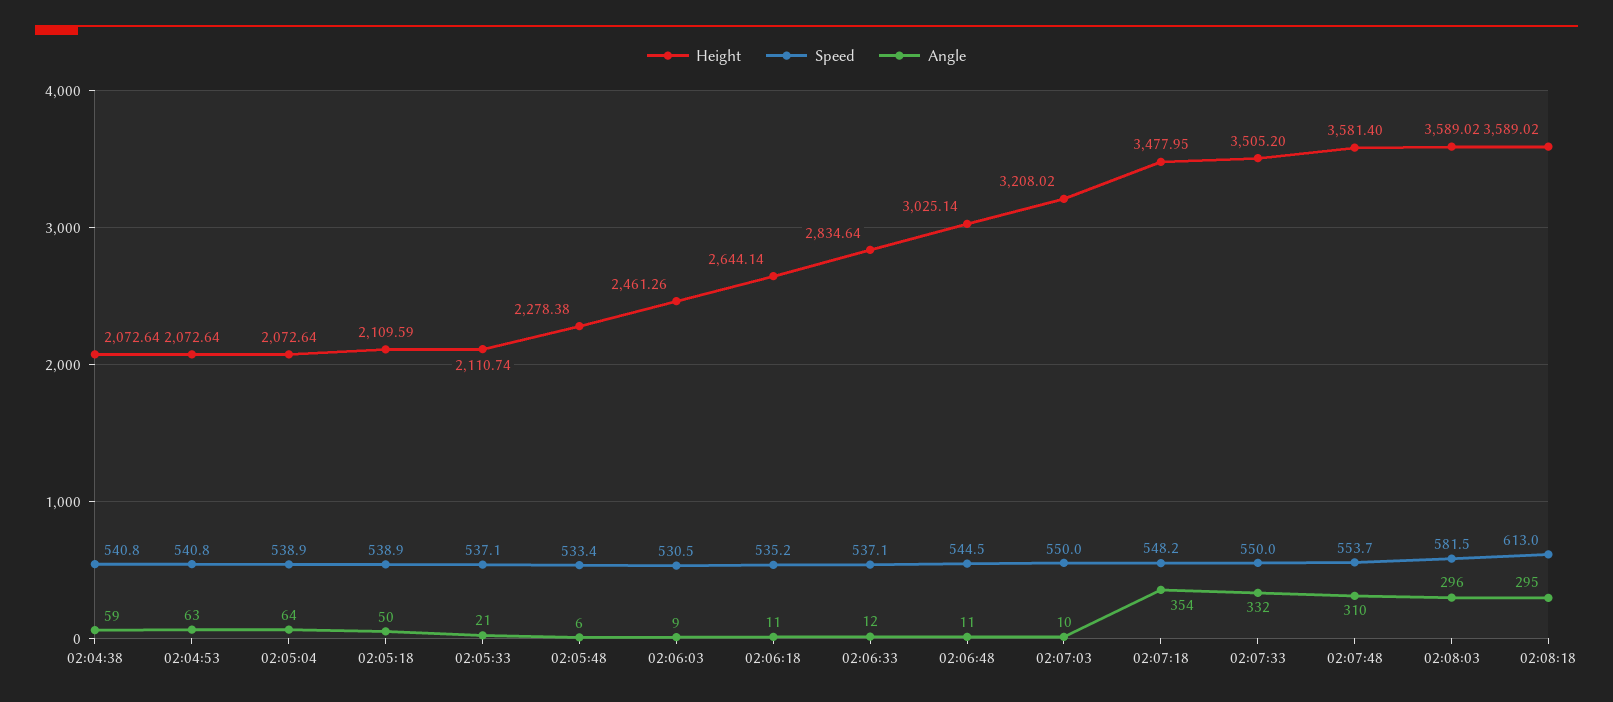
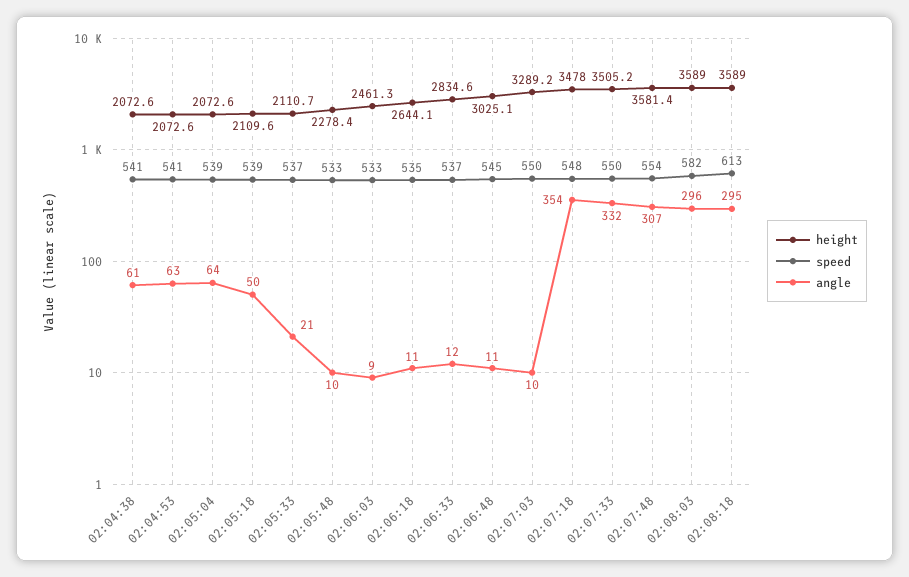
  {
    "Height": {
      "02:04:38": 2072.64,
      "02:04:53": 2072.64,
      "02:05:04": 2072.64,
      "02:05:18": 2109.59,
      "02:05:33": 2110.74,
      "02:05:48": 2278.38,
      "02:06:03": 2461.26,
      "02:06:18": 2644.14,
      "02:06:33": 2834.64,
      "02:06:48": 3025.14,
-     "02:07:03": 3208.02,
+     "02:07:03": 3289.2,
      "02:07:18": 3477.95,
      "02:07:33": 3505.2,
      "02:07:48": 3581.4,
      "02:08:03": 3589.02,
      "02:08:18": 3589.02
    },
    "Speed": {
      "02:04:38": 540.8,
      "02:04:53": 540.8,
      "02:05:04": 538.9,
      "02:05:18": 538.9,
      "02:05:33": 537.1,
      "02:05:48": 533.4,
-     "02:06:03": 530.5,
+     "02:06:03": 533,
      "02:06:18": 535.2,
      "02:06:33": 537.1,
      "02:06:48": 544.5,
      "02:07:03": 550,
      "02:07:18": 548.2,
      "02:07:33": 550,
      "02:07:48": 553.7,
      "02:08:03": 581.5,
      "02:08:18": 613
    },
    "Angle": {
-     "02:04:38": 59,
+     "02:04:38": 61,
      "02:04:53": 63,
      "02:05:04": 64,
      "02:05:18": 50,
      "02:05:33": 21,
-     "02:05:48": 6,
+     "02:05:48": 10,
      "02:06:03": 9,
      "02:06:18": 11,
      "02:06:33": 12,
      "02:06:48": 11,
      "02:07:03": 10,
      "02:07:18": 354,
      "02:07:33": 332,
-     "02:07:48": 310,
+     "02:07:48": 307,
      "02:08:03": 296,
      "02:08:18": 295
    }
  }

